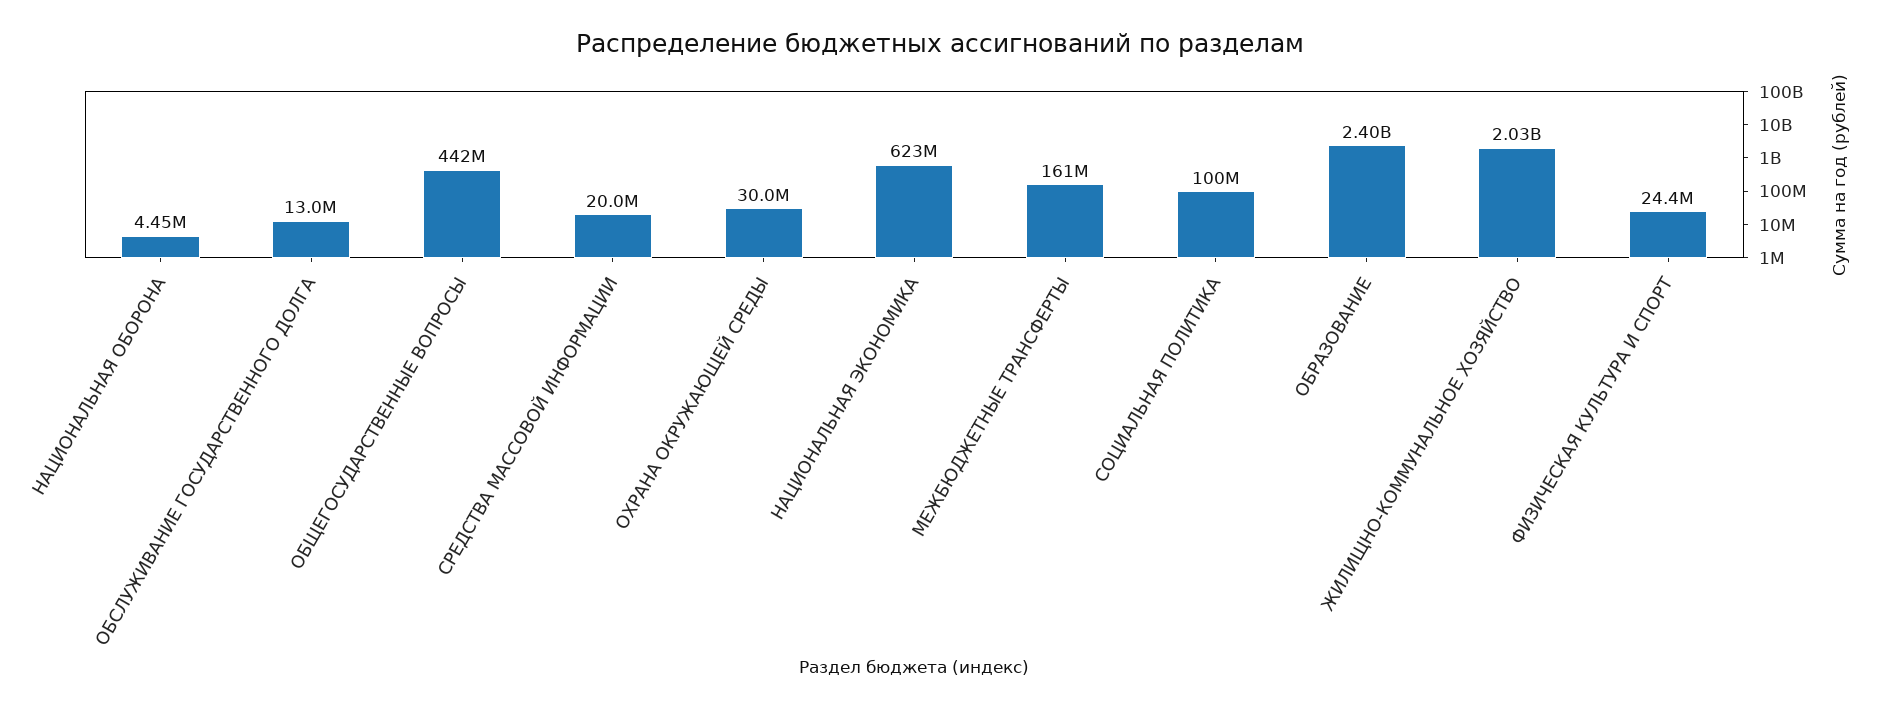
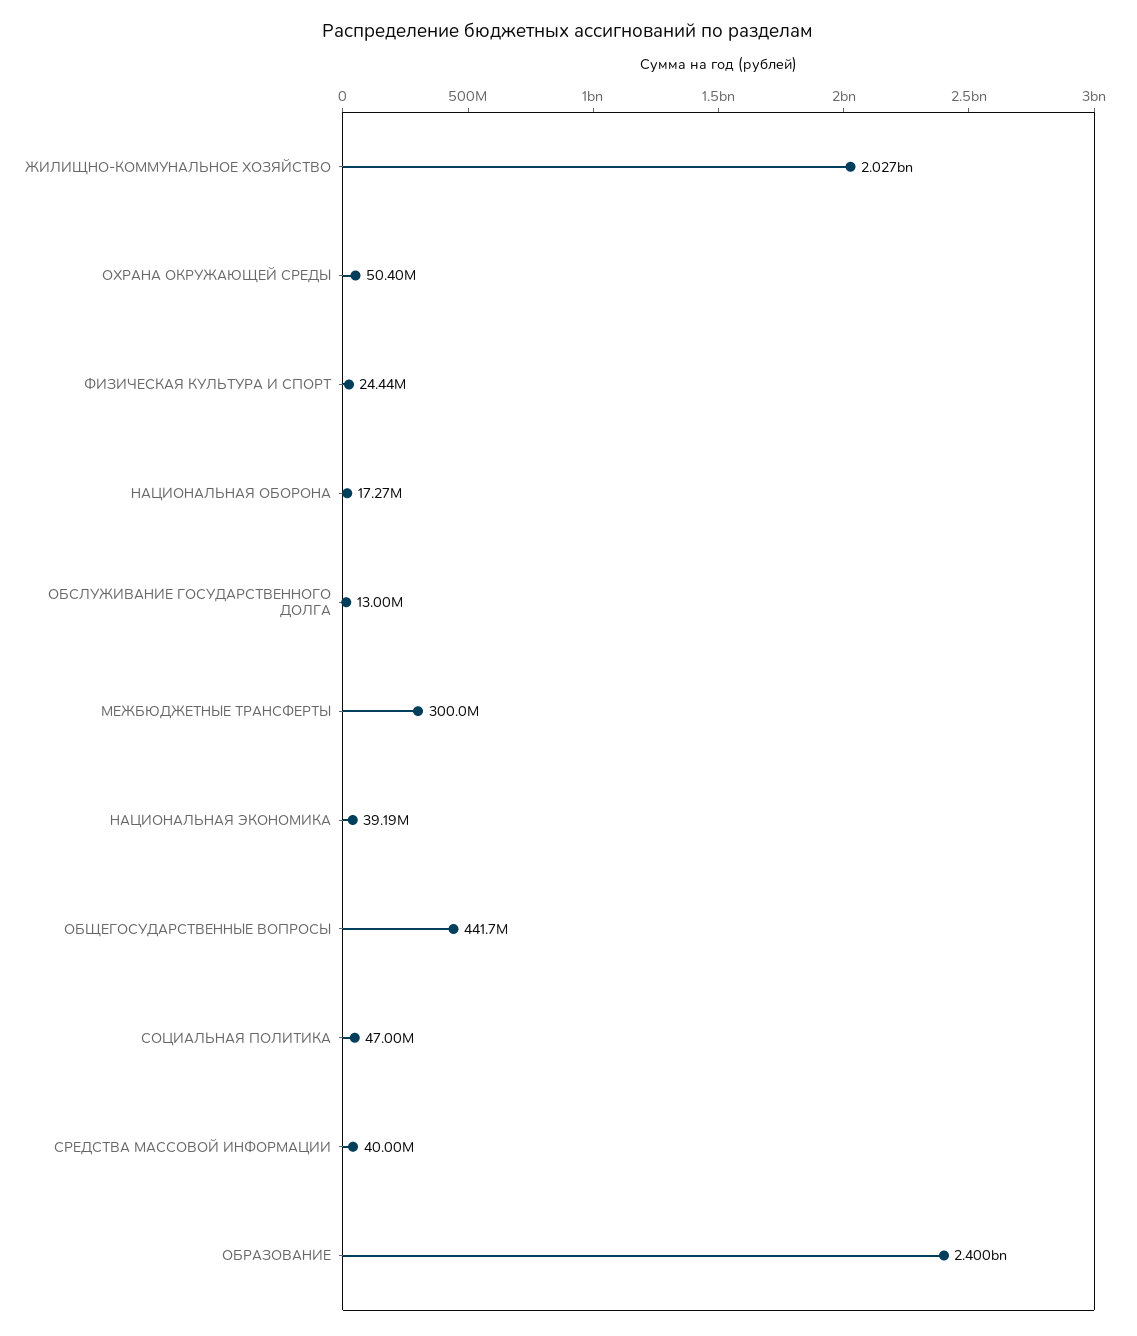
  {
-   "НАЦИОНАЛЬНАЯ ОБОРОНА": 4450000,
+   "НАЦИОНАЛЬНАЯ ОБОРОНА": 17270000,
    "ОБСЛУЖИВАНИЕ ГОСУДАРСТВЕННОГО ДОЛГА": 13000000,
    "ОБЩЕГОСУДАРСТВЕННЫЕ ВОПРОСЫ": 441700000,
-   "СРЕДСТВА МАССОВОЙ ИНФОРМАЦИИ": 20000000,
+   "СРЕДСТВА МАССОВОЙ ИНФОРМАЦИИ": 40000000,
-   "ОХРАНА ОКРУЖАЮЩЕЙ СРЕДЫ": 30000000,
+   "ОХРАНА ОКРУЖАЮЩЕЙ СРЕДЫ": 50400000,
-   "НАЦИОНАЛЬНАЯ ЭКОНОМИКА": 623000000,
+   "НАЦИОНАЛЬНАЯ ЭКОНОМИКА": 39190000,
-   "МЕЖБЮДЖЕТНЫЕ ТРАНСФЕРТЫ": 161000000,
+   "МЕЖБЮДЖЕТНЫЕ ТРАНСФЕРТЫ": 300000000,
-   "СОЦИАЛЬНАЯ ПОЛИТИКА": 100000000,
+   "СОЦИАЛЬНАЯ ПОЛИТИКА": 47000000,
    "ОБРАЗОВАНИЕ": 2400000000,
    "ЖИЛИЩНО-КОММУНАЛЬНОЕ ХОЗЯЙСТВО": 2027000000,
    "ФИЗИЧЕСКАЯ КУЛЬТУРА И СПОРТ": 24440000
  }

